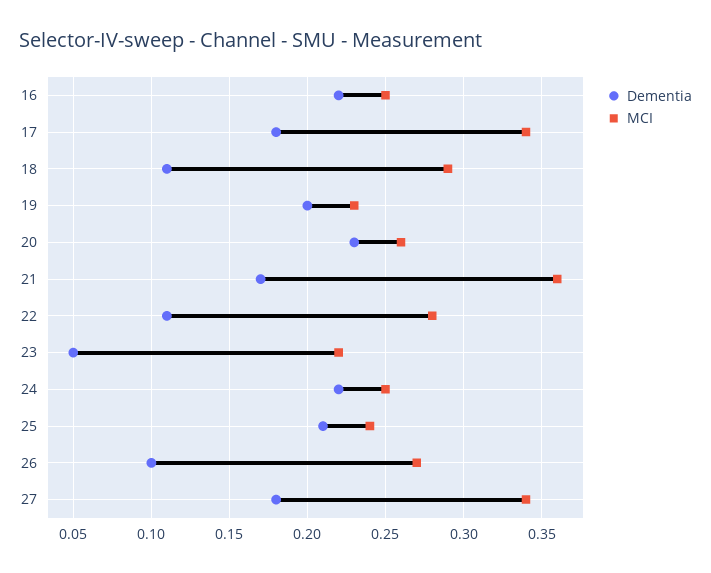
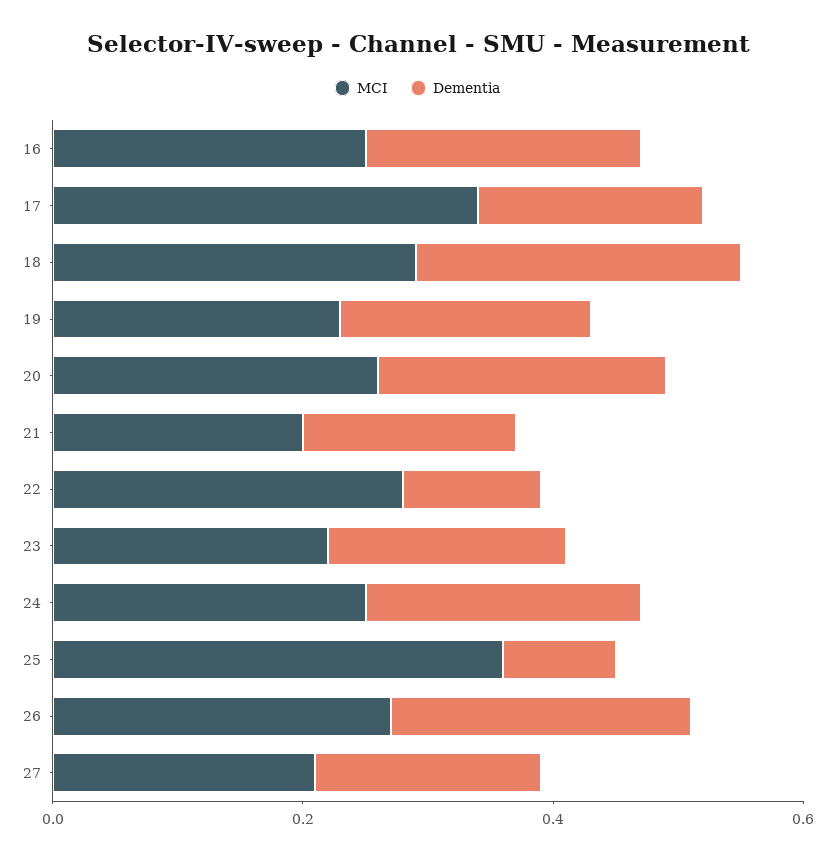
  {
    "Dementia": {
      "16": 0.22,
      "17": 0.18,
-     "18": 0.11,
+     "18": 0.25,
      "19": 0.2,
      "20": 0.23,
      "21": 0.17,
      "22": 0.11,
-     "23": 0.05,
+     "23": 0.2,
      "24": 0.22,
-     "25": 0.21,
+     "25": 0.1,
-     "26": 0.1,
+     "26": 0.25,
      "27": 0.18
    },
    "MCI": {
      "16": 0.25,
      "17": 0.34,
      "18": 0.29,
      "19": 0.23,
      "20": 0.26,
-     "21": 0.36,
+     "21": 0.2,
      "22": 0.28,
      "23": 0.22,
      "24": 0.25,
-     "25": 0.24,
+     "25": 0.35,
      "26": 0.27,
-     "27": 0.34
+     "27": 0.2
    }
  }

